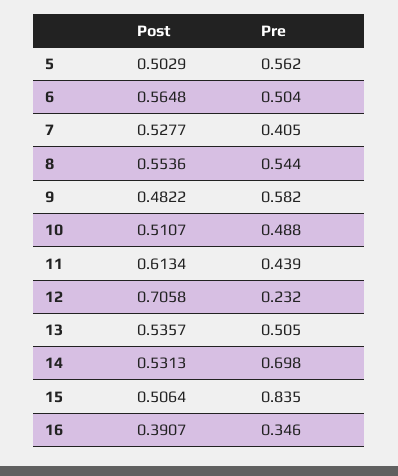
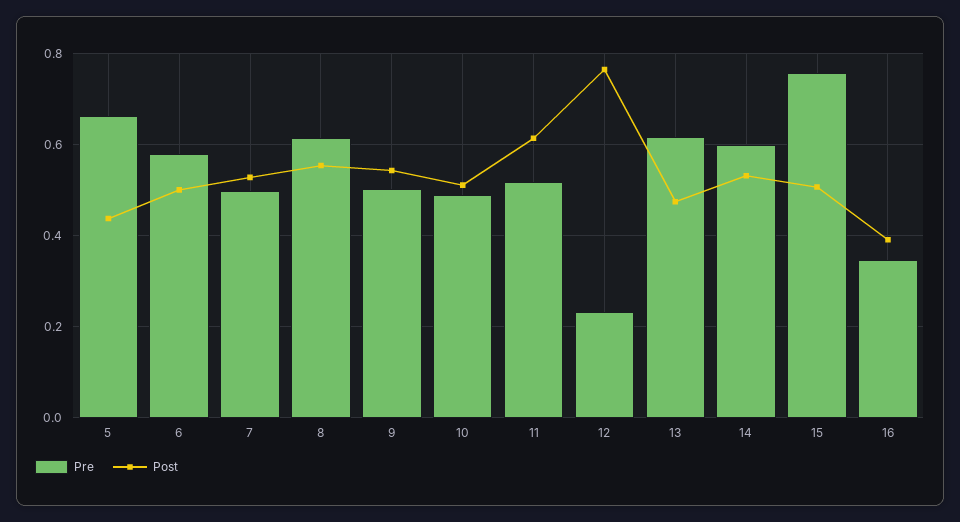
  {
    "Post": {
-     "5": 0.5029,
+     "5": 0.44,
-     "6": 0.5648,
+     "6": 0.5,
      "7": 0.5277,
      "8": 0.5536,
-     "9": 0.4822,
+     "9": 0.54,
      "10": 0.5107,
      "11": 0.6134,
-     "12": 0.7058,
+     "12": 0.76,
-     "13": 0.5357,
+     "13": 0.48,
      "14": 0.5313,
      "15": 0.5064,
      "16": 0.3907
    },
    "Pre": {
-     "5": 0.562,
+     "5": 0.66,
-     "6": 0.504,
+     "6": 0.58,
-     "7": 0.405,
+     "7": 0.5,
-     "8": 0.544,
+     "8": 0.62,
-     "9": 0.582,
+     "9": 0.5,
      "10": 0.488,
-     "11": 0.439,
+     "11": 0.52,
      "12": 0.232,
-     "13": 0.505,
+     "13": 0.62,
-     "14": 0.698,
+     "14": 0.6,
-     "15": 0.835,
+     "15": 0.76,
      "16": 0.346
    }
  }

